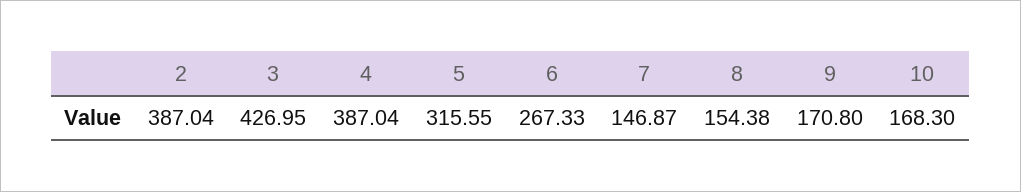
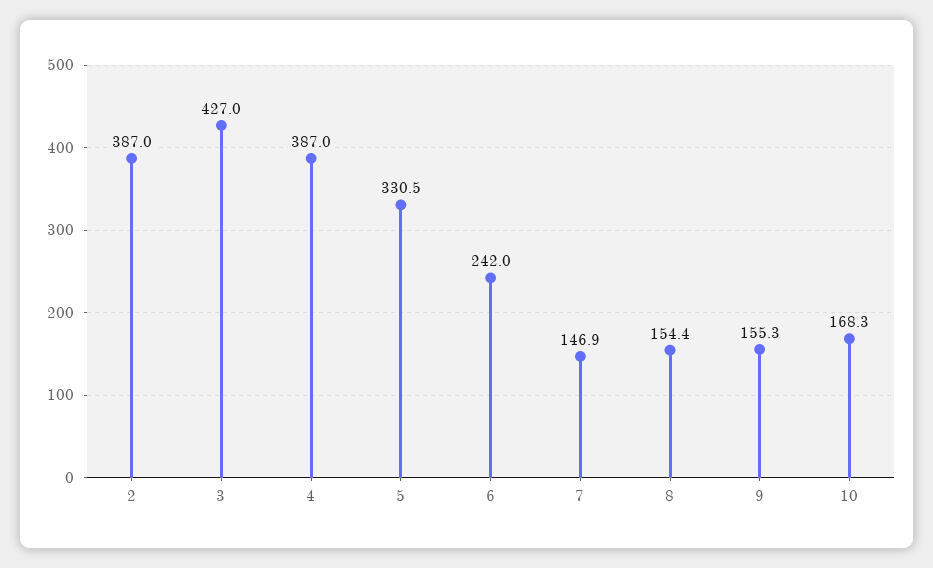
  {
    "2": 387.04,
    "3": 426.95,
    "4": 387.04,
-   "5": 315.55,
+   "5": 330.5,
-   "6": 267.33,
+   "6": 242,
    "7": 146.87,
    "8": 154.38,
-   "9": 170.8,
+   "9": 155.3,
    "10": 168.3
  }

